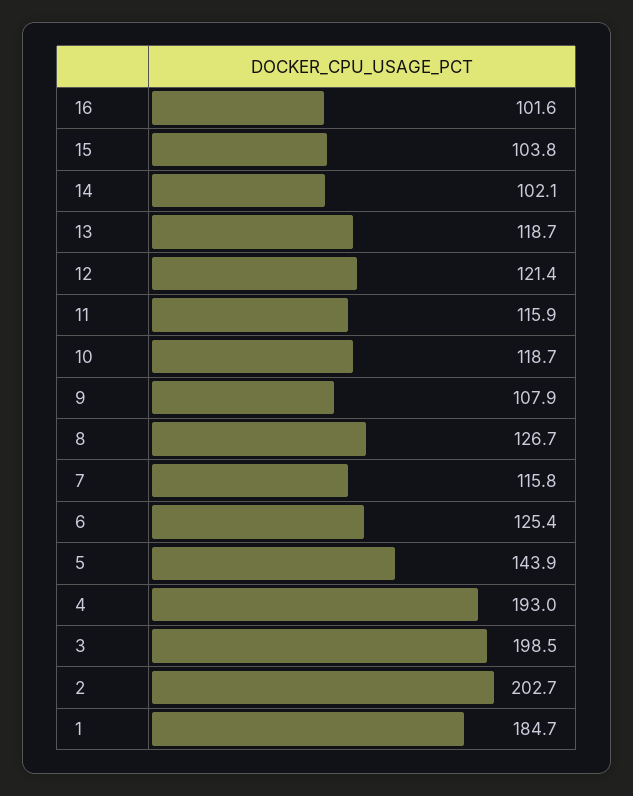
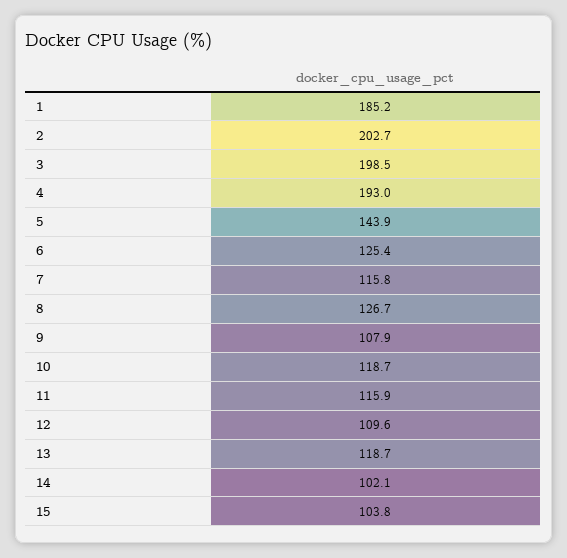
  {
-   "16": 101.6,
    "15": 103.8,
    "14": 102.1,
    "13": 118.7,
-   "12": 121.4,
+   "12": 109.6,
    "11": 115.9,
    "10": 118.7,
    "9": 107.9,
    "8": 126.7,
    "7": 115.8,
    "6": 125.4,
    "5": 143.9,
    "4": 193,
    "3": 198.5,
    "2": 202.7,
-   "1": 184.7
+   "1": 185.2
  }

